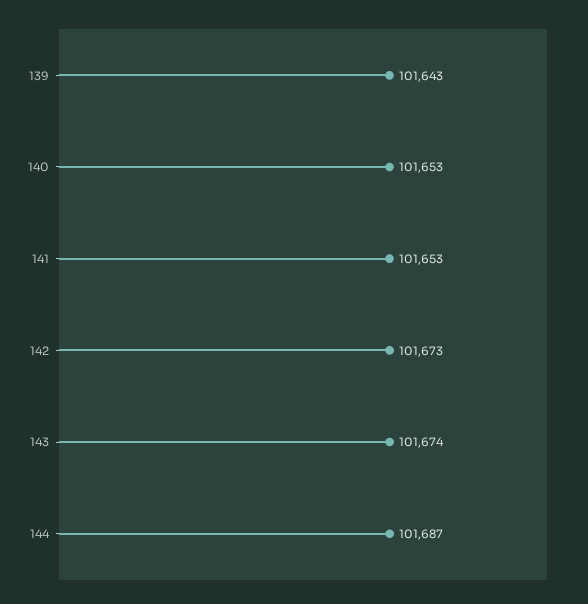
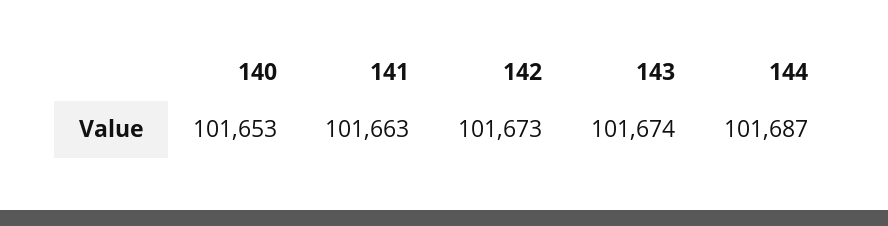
  {
-   "139": 101643,
    "140": 101653,
-   "141": 101653,
+   "141": 101663,
    "142": 101673,
    "143": 101674,
    "144": 101687
  }

